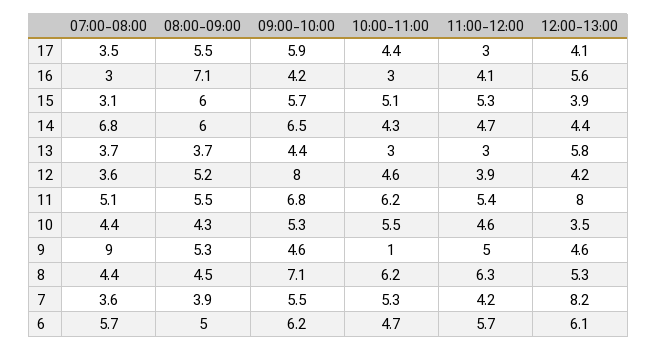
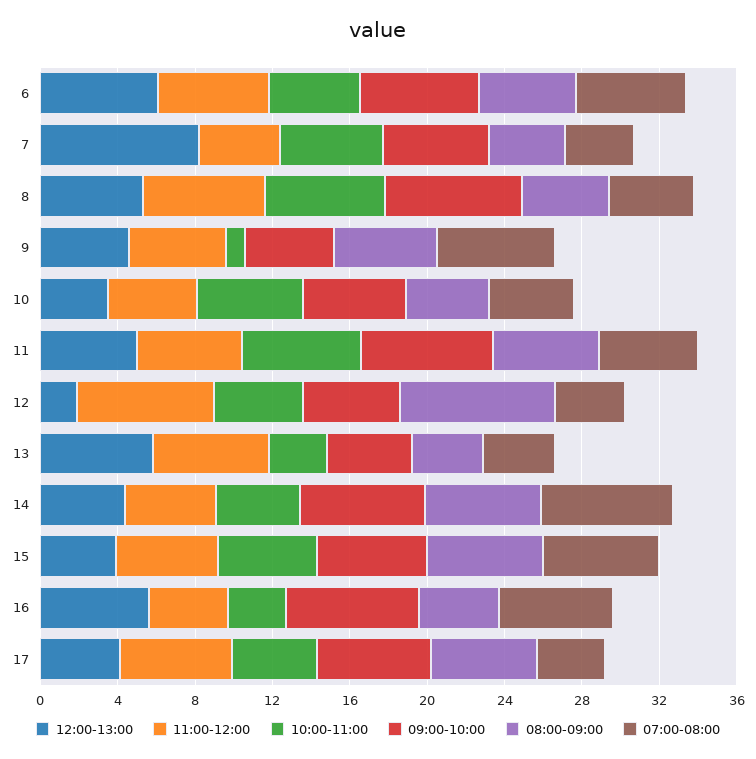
  {
    "07:00-08:00": {
      "17": 3.5,
-     "16": 3,
+     "16": 6,
-     "15": 3.1,
+     "15": 6,
      "14": 6.8,
      "13": 3.7,
      "12": 3.6,
      "11": 5.1,
      "10": 4.4,
-     "9": 9,
+     "9": 6,
      "8": 4.4,
      "7": 3.6,
      "6": 5.7
    },
    "08:00-09:00": {
      "17": 5.5,
-     "16": 7.1,
+     "16": 4,
      "15": 6,
      "14": 6,
      "13": 3.7,
-     "12": 5.2,
+     "12": 8,
      "11": 5.5,
      "10": 4.3,
      "9": 5.3,
      "8": 4.5,
      "7": 3.9,
      "6": 5
    },
    "09:00-10:00": {
      "17": 5.9,
-     "16": 4.2,
+     "16": 7,
      "15": 5.7,
      "14": 6.5,
      "13": 4.4,
-     "12": 8,
+     "12": 5,
      "11": 6.8,
      "10": 5.3,
      "9": 4.6,
      "8": 7.1,
      "7": 5.5,
      "6": 6.2
    },
    "10:00-11:00": {
      "17": 4.4,
      "16": 3,
      "15": 5.1,
      "14": 4.3,
      "13": 3,
      "12": 4.6,
      "11": 6.2,
      "10": 5.5,
      "9": 1,
      "8": 6.2,
      "7": 5.3,
      "6": 4.7
    },
    "11:00-12:00": {
-     "17": 3,
+     "17": 6,
      "16": 4.1,
      "15": 5.3,
      "14": 4.7,
-     "13": 3,
+     "13": 6,
-     "12": 3.9,
+     "12": 7,
      "11": 5.4,
      "10": 4.6,
      "9": 5,
      "8": 6.3,
      "7": 4.2,
      "6": 5.7
    },
    "12:00-13:00": {
      "17": 4.1,
      "16": 5.6,
      "15": 3.9,
      "14": 4.4,
      "13": 5.8,
-     "12": 4.2,
+     "12": 2,
-     "11": 8,
+     "11": 5,
      "10": 3.5,
      "9": 4.6,
      "8": 5.3,
      "7": 8.2,
      "6": 6.1
    }
  }

